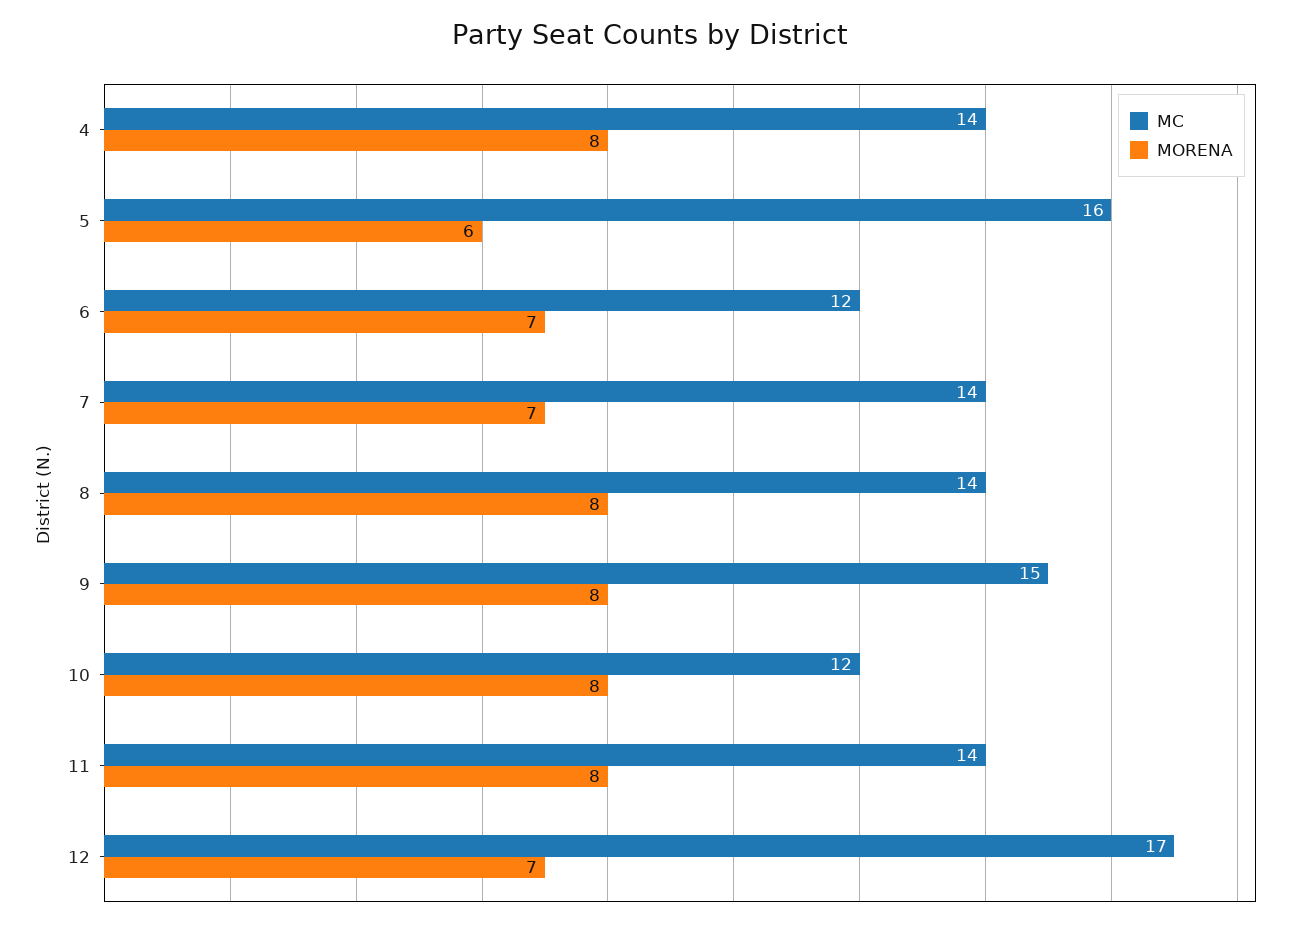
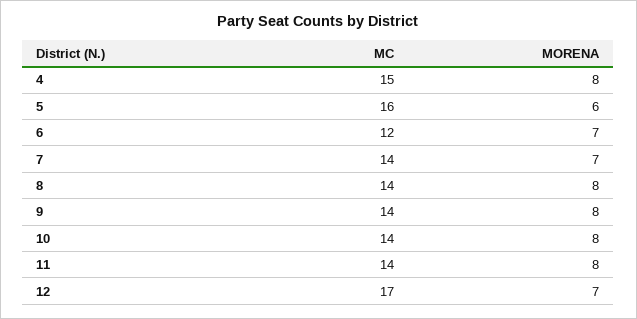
  {
    "MC": {
-     "4": 14,
+     "4": 15,
      "5": 16,
      "6": 12,
      "7": 14,
      "8": 14,
-     "9": 15,
+     "9": 14,
-     "10": 12,
+     "10": 14,
      "11": 14,
      "12": 17
    },
    "MORENA": {
      "4": 8,
      "5": 6,
      "6": 7,
      "7": 7,
      "8": 8,
      "9": 8,
      "10": 8,
      "11": 8,
      "12": 7
    }
  }

